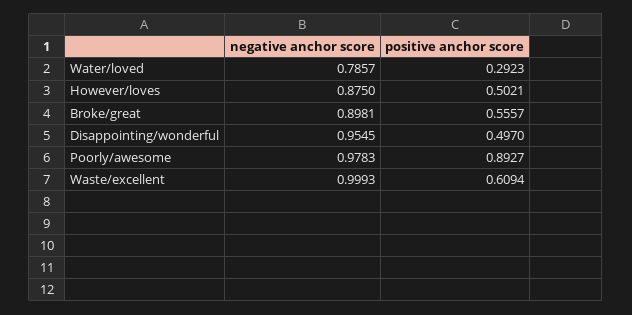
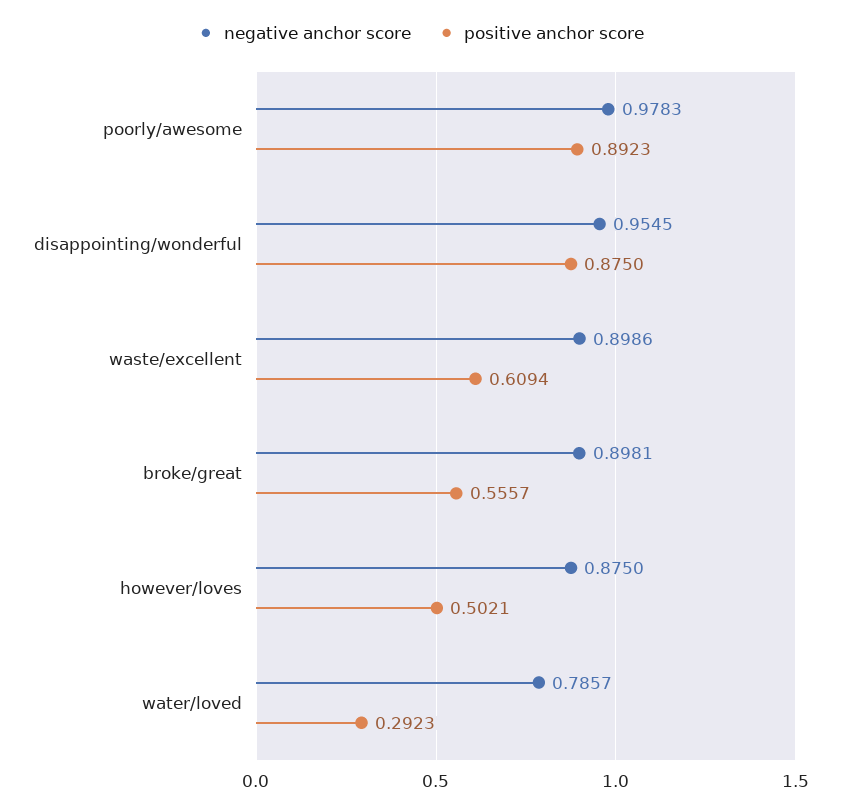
  {
    "negative anchor score": {
      "Water/loved": 0.7857,
      "However/loves": 0.875,
      "Broke/great": 0.8981,
      "Disappointing/wonderful": 0.9545,
      "Poorly/awesome": 0.9783,
-     "Waste/excellent": 0.9993
+     "Waste/excellent": 0.8986
    },
    "positive anchor score": {
      "Water/loved": 0.2923,
      "However/loves": 0.5021,
      "Broke/great": 0.5557,
-     "Disappointing/wonderful": 0.497,
+     "Disappointing/wonderful": 0.875,
-     "Poorly/awesome": 0.8927,
+     "Poorly/awesome": 0.8923,
      "Waste/excellent": 0.6094
    }
  }

